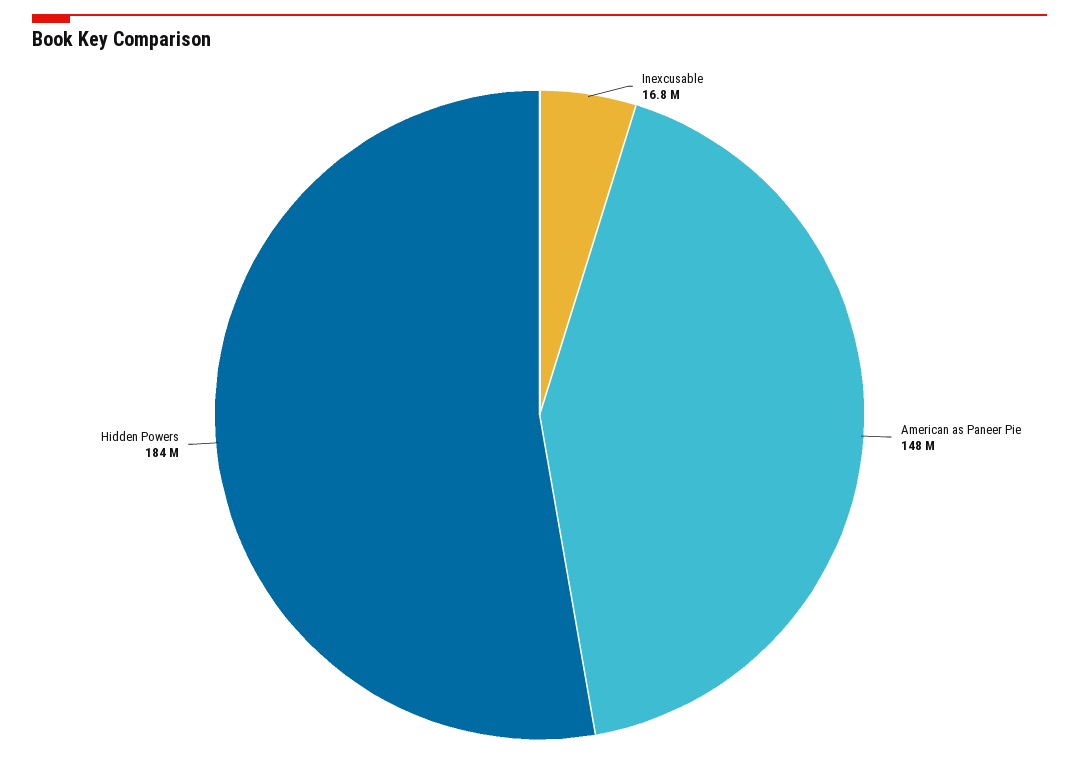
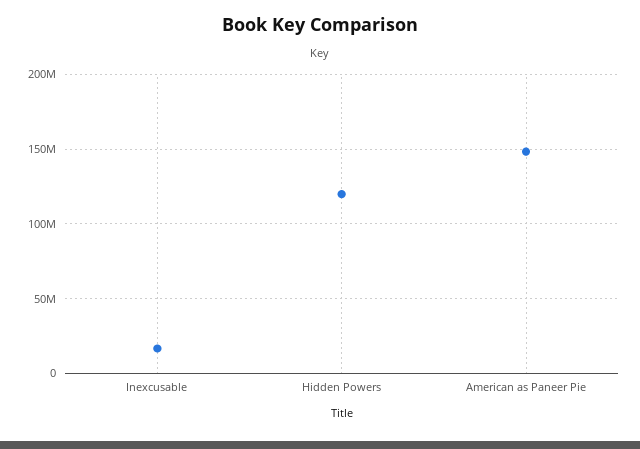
  {
    "Inexcusable": 16800000,
    "American as Paneer Pie": 148000000,
-   "Hidden Powers": 184000000
+   "Hidden Powers": 120000000
  }

